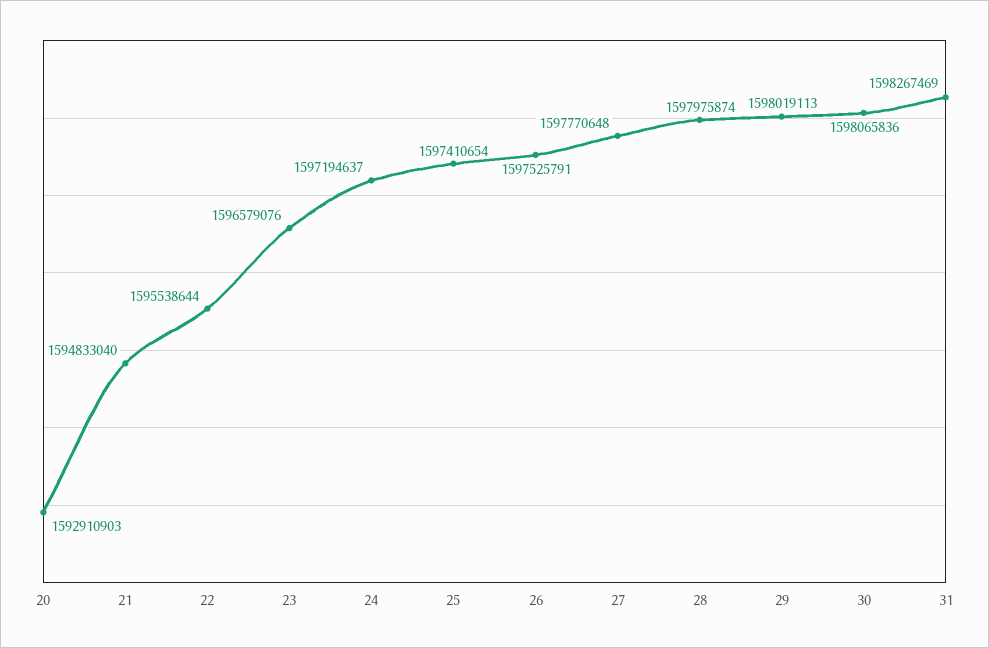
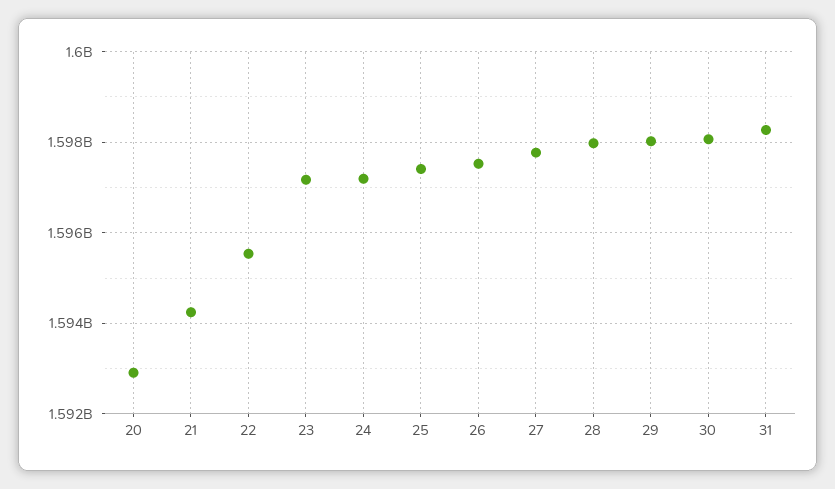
  {
    "20": 1592910903,
-   "21": 1594833040,
+   "21": 1594200000,
    "22": 1595538644,
-   "23": 1596579076,
+   "23": 1597200000,
    "24": 1597194637,
    "25": 1597410654,
    "26": 1597525791,
    "27": 1597770648,
    "28": 1597975874,
    "29": 1598019113,
    "30": 1598065836,
    "31": 1598267469
  }

